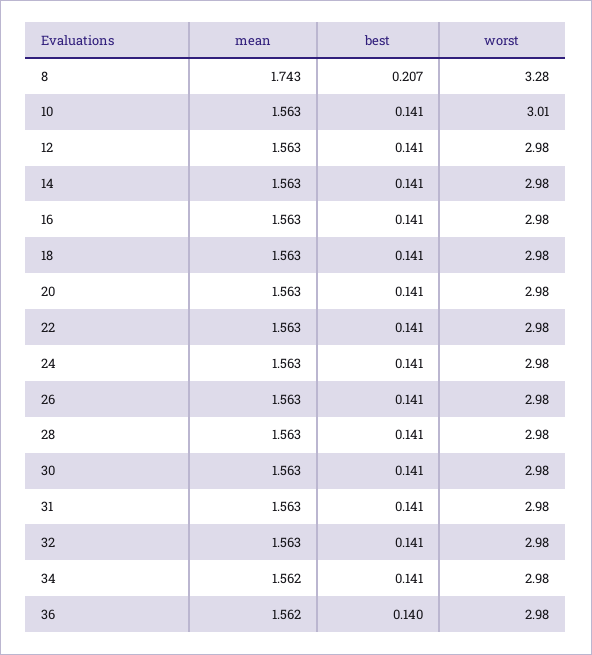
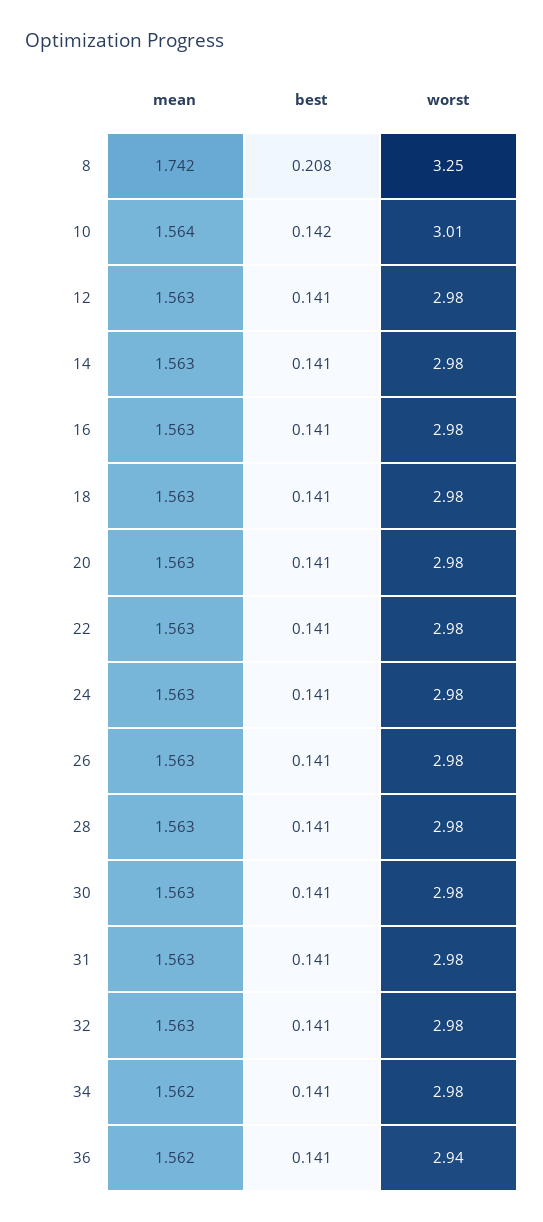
  {
    "mean": {
-     "8": 1.743,
+     "8": 1.742,
-     "10": 1.563,
+     "10": 1.564,
      "12": 1.563,
      "14": 1.563,
      "16": 1.563,
      "18": 1.563,
      "20": 1.563,
      "22": 1.563,
      "24": 1.563,
      "26": 1.563,
      "28": 1.563,
      "30": 1.563,
      "31": 1.563,
      "32": 1.563,
      "34": 1.562,
      "36": 1.562
    },
    "best": {
-     "8": 0.207,
+     "8": 0.208,
-     "10": 0.141,
+     "10": 0.142,
      "12": 0.141,
      "14": 0.141,
      "16": 0.141,
      "18": 0.141,
      "20": 0.141,
      "22": 0.141,
      "24": 0.141,
      "26": 0.141,
      "28": 0.141,
      "30": 0.141,
      "31": 0.141,
      "32": 0.141,
      "34": 0.141,
-     "36": 0.14
+     "36": 0.141
    },
    "worst": {
-     "8": 3.28,
+     "8": 3.25,
      "10": 3.01,
      "12": 2.98,
      "14": 2.98,
      "16": 2.98,
      "18": 2.98,
      "20": 2.98,
      "22": 2.98,
      "24": 2.98,
      "26": 2.98,
      "28": 2.98,
      "30": 2.98,
      "31": 2.98,
      "32": 2.98,
      "34": 2.98,
-     "36": 2.98
+     "36": 2.94
    }
  }

